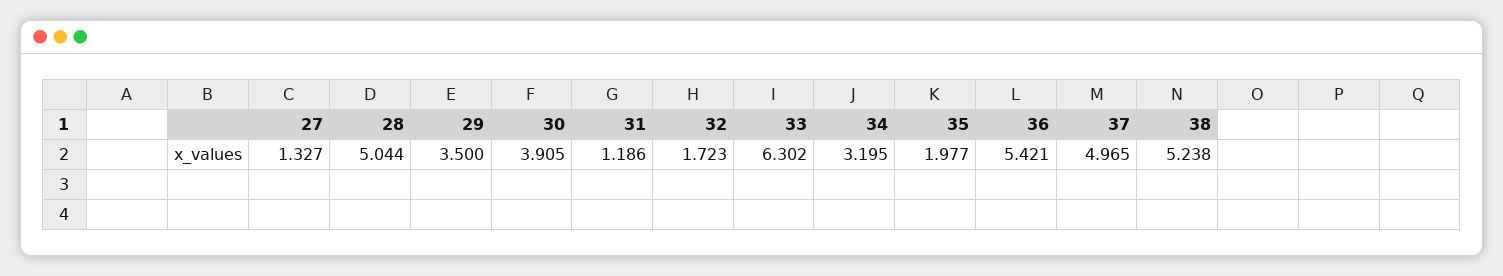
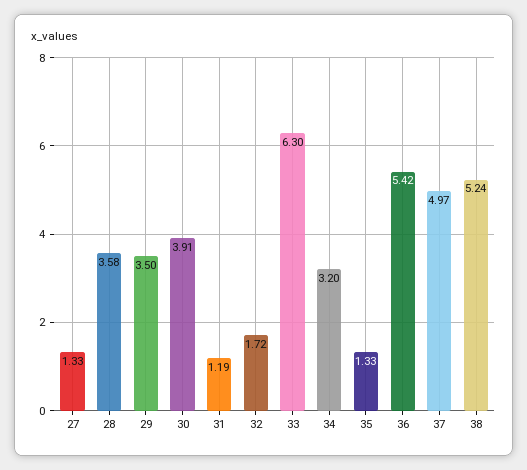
  {
    "27": 1.327,
-   "28": 5.044,
+   "28": 3.58,
    "29": 3.5,
    "30": 3.905,
    "31": 1.186,
    "32": 1.723,
    "33": 6.302,
    "34": 3.195,
-   "35": 1.977,
+   "35": 1.33,
    "36": 5.421,
    "37": 4.965,
    "38": 5.238
  }

